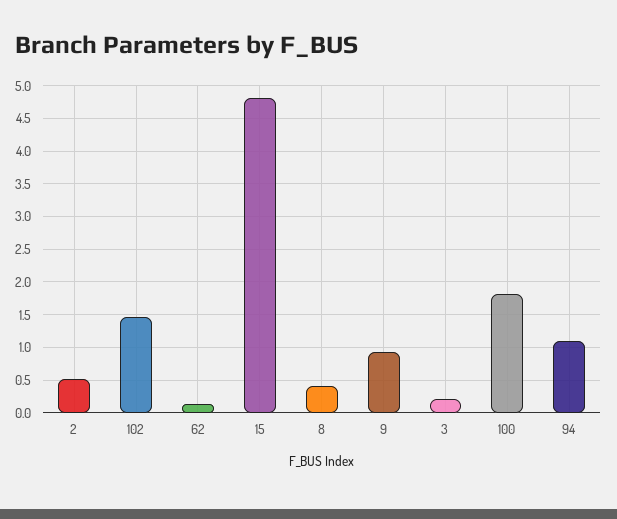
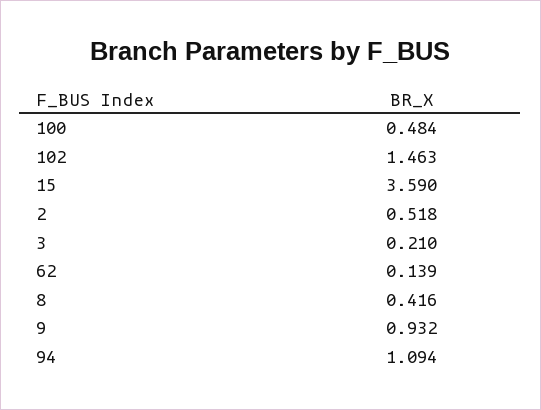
  {
    "2": 0.518,
    "102": 1.463,
    "62": 0.139,
-   "15": 4.8,
+   "15": 3.59,
    "8": 0.416,
    "9": 0.932,
    "3": 0.21,
-   "100": 1.8,
+   "100": 0.484,
    "94": 1.094
  }

